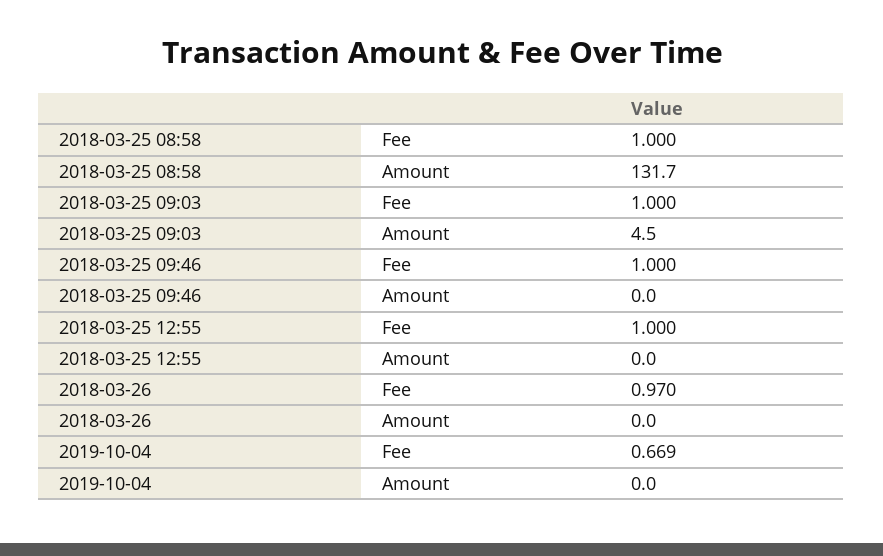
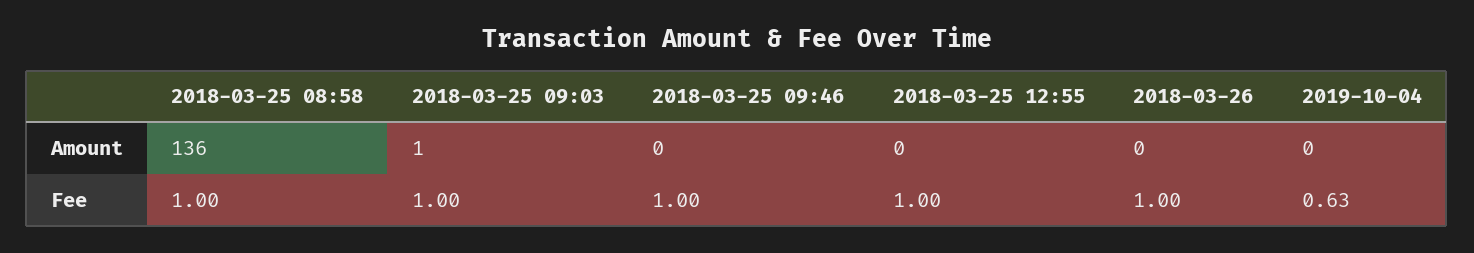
  {
    "2018-03-25 08:58": {
      "Fee": 1,
-     "Amount": 131.7
+     "Amount": 136
    },
    "2018-03-25 09:03": {
      "Fee": 1,
-     "Amount": 4.5
+     "Amount": 1
    },
    "2018-03-25 09:46": {
      "Fee": 1,
      "Amount": 0
    },
    "2018-03-25 12:55": {
      "Fee": 1,
      "Amount": 0
    },
    "2018-03-26": {
-     "Fee": 0.97,
+     "Fee": 1,
      "Amount": 0
    },
    "2019-10-04": {
-     "Fee": 0.669,
+     "Fee": 0.63,
      "Amount": 0
    }
  }

